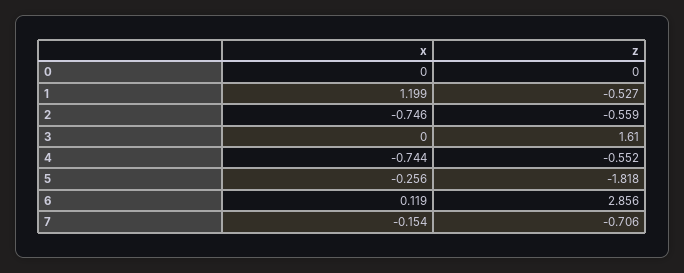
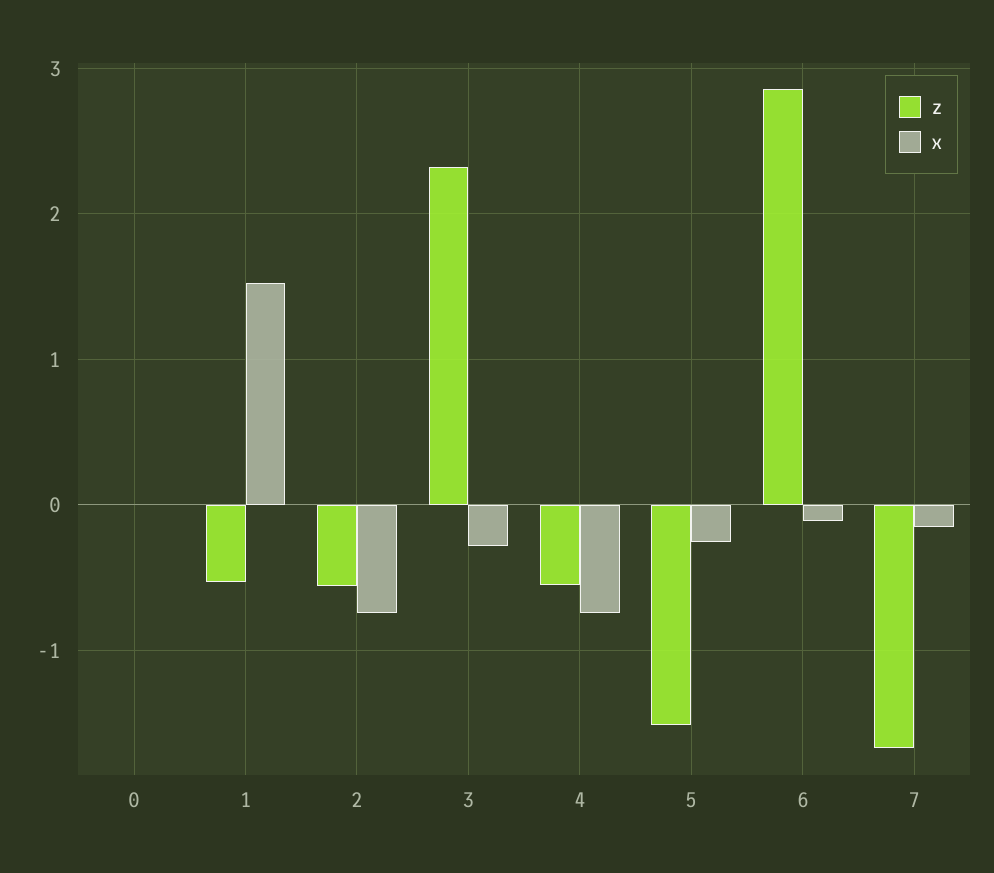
  {
    "x": {
      "0": 0,
-     "1": 1.199,
+     "1": 1.5,
      "2": -0.746,
-     "3": 0,
+     "3": -0.3,
      "4": -0.744,
      "5": -0.256,
-     "6": 0.119,
+     "6": -0.1,
      "7": -0.154
    },
    "z": {
      "0": 0,
      "1": -0.527,
      "2": -0.559,
-     "3": 1.61,
+     "3": 2.3,
      "4": -0.552,
-     "5": -1.818,
+     "5": -1.5,
      "6": 2.856,
-     "7": -0.706
+     "7": -1.7
    }
  }

